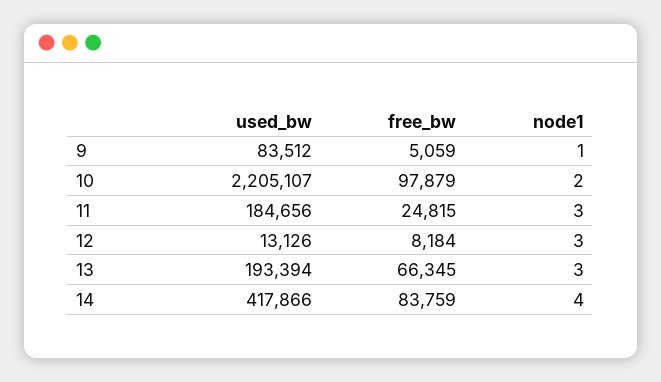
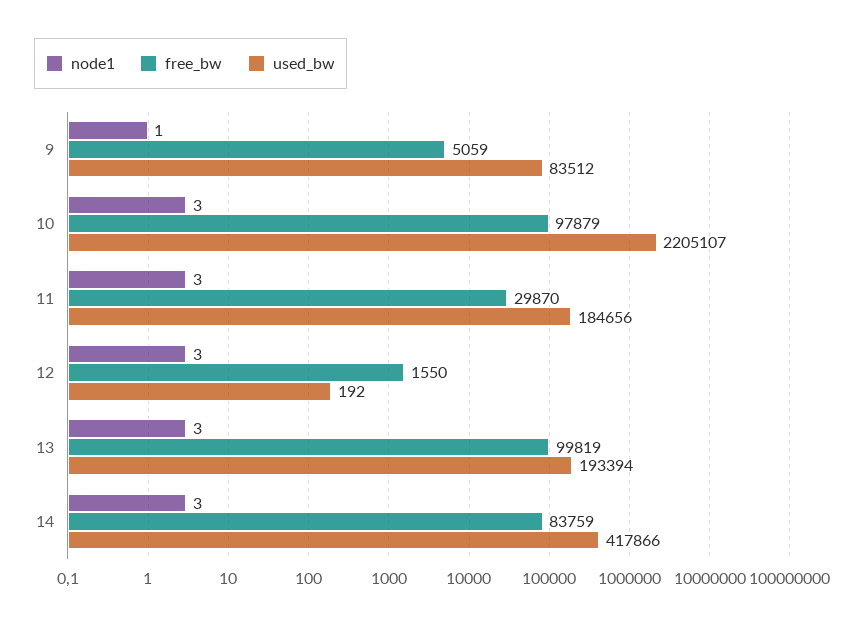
  {
    "used_bw": {
      "9": 83512,
      "10": 2205107,
      "11": 184656,
-     "12": 13126,
+     "12": 192,
      "13": 193394,
      "14": 417866
    },
    "free_bw": {
      "9": 5059,
      "10": 97879,
-     "11": 24815,
+     "11": 29870,
-     "12": 8184,
+     "12": 1550,
-     "13": 66345,
+     "13": 99819,
      "14": 83759
    },
    "node1": {
      "9": 1,
-     "10": 2,
+     "10": 3,
      "11": 3,
      "12": 3,
      "13": 3,
-     "14": 4
+     "14": 3
    }
  }

